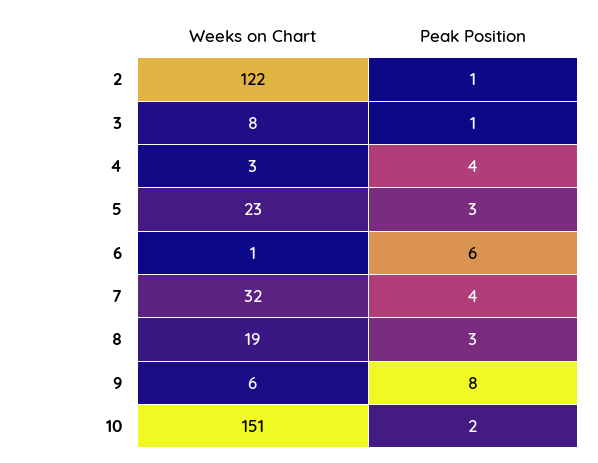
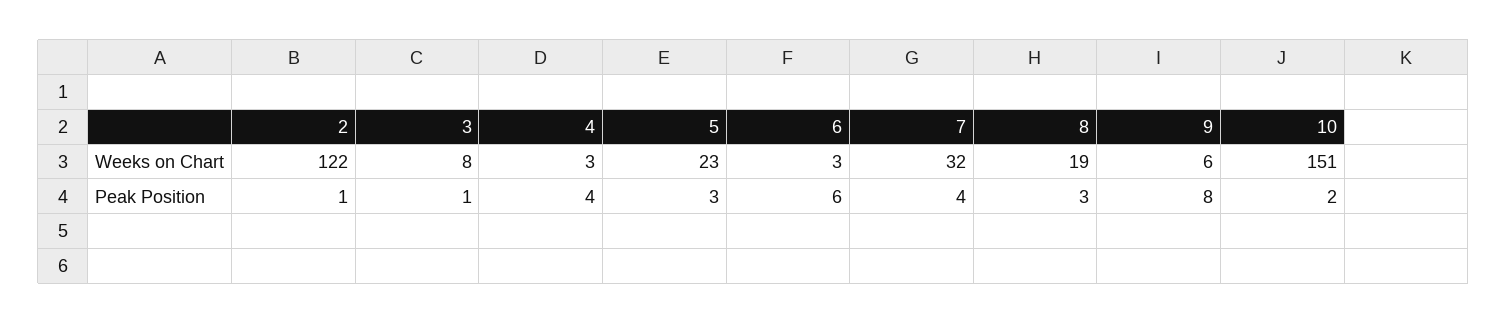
  {
    "Weeks on Chart": {
      "2": 122,
      "3": 8,
      "4": 3,
      "5": 23,
-     "6": 1,
+     "6": 3,
      "7": 32,
      "8": 19,
      "9": 6,
      "10": 151
    },
    "Peak Position": {
      "2": 1,
      "3": 1,
      "4": 4,
      "5": 3,
      "6": 6,
      "7": 4,
      "8": 3,
      "9": 8,
      "10": 2
    }
  }

